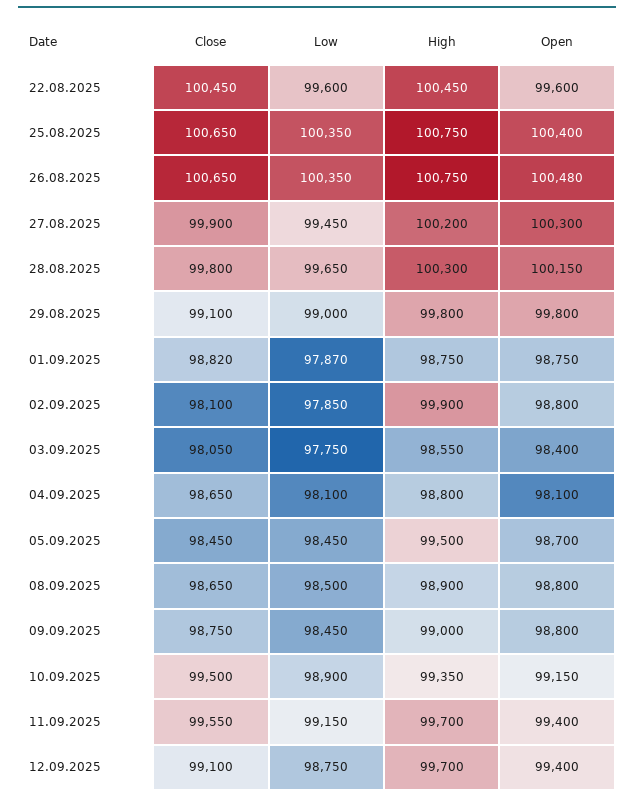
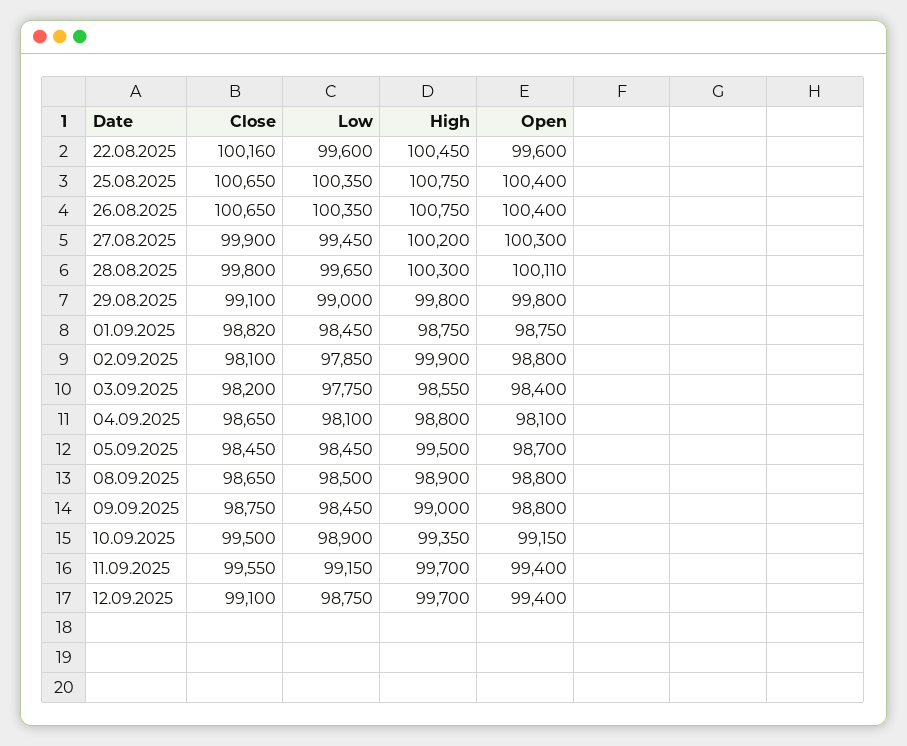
  {
    "Close": {
-     "22.08.2025": 100450,
+     "22.08.2025": 100160,
      "25.08.2025": 100650,
      "26.08.2025": 100650,
      "27.08.2025": 99900,
      "28.08.2025": 99800,
      "29.08.2025": 99100,
      "01.09.2025": 98820,
      "02.09.2025": 98100,
-     "03.09.2025": 98050,
+     "03.09.2025": 98200,
      "04.09.2025": 98650,
      "05.09.2025": 98450,
      "08.09.2025": 98650,
      "09.09.2025": 98750,
      "10.09.2025": 99500,
      "11.09.2025": 99550,
      "12.09.2025": 99100
    },
    "Low": {
      "22.08.2025": 99600,
      "25.08.2025": 100350,
      "26.08.2025": 100350,
      "27.08.2025": 99450,
      "28.08.2025": 99650,
      "29.08.2025": 99000,
-     "01.09.2025": 97870,
+     "01.09.2025": 98450,
      "02.09.2025": 97850,
      "03.09.2025": 97750,
      "04.09.2025": 98100,
      "05.09.2025": 98450,
      "08.09.2025": 98500,
      "09.09.2025": 98450,
      "10.09.2025": 98900,
      "11.09.2025": 99150,
      "12.09.2025": 98750
    },
    "High": {
      "22.08.2025": 100450,
      "25.08.2025": 100750,
      "26.08.2025": 100750,
      "27.08.2025": 100200,
      "28.08.2025": 100300,
      "29.08.2025": 99800,
      "01.09.2025": 98750,
      "02.09.2025": 99900,
      "03.09.2025": 98550,
      "04.09.2025": 98800,
      "05.09.2025": 99500,
      "08.09.2025": 98900,
      "09.09.2025": 99000,
      "10.09.2025": 99350,
      "11.09.2025": 99700,
      "12.09.2025": 99700
    },
    "Open": {
      "22.08.2025": 99600,
      "25.08.2025": 100400,
-     "26.08.2025": 100480,
+     "26.08.2025": 100400,
      "27.08.2025": 100300,
-     "28.08.2025": 100150,
+     "28.08.2025": 100110,
      "29.08.2025": 99800,
      "01.09.2025": 98750,
      "02.09.2025": 98800,
      "03.09.2025": 98400,
      "04.09.2025": 98100,
      "05.09.2025": 98700,
      "08.09.2025": 98800,
      "09.09.2025": 98800,
      "10.09.2025": 99150,
      "11.09.2025": 99400,
      "12.09.2025": 99400
    }
  }

